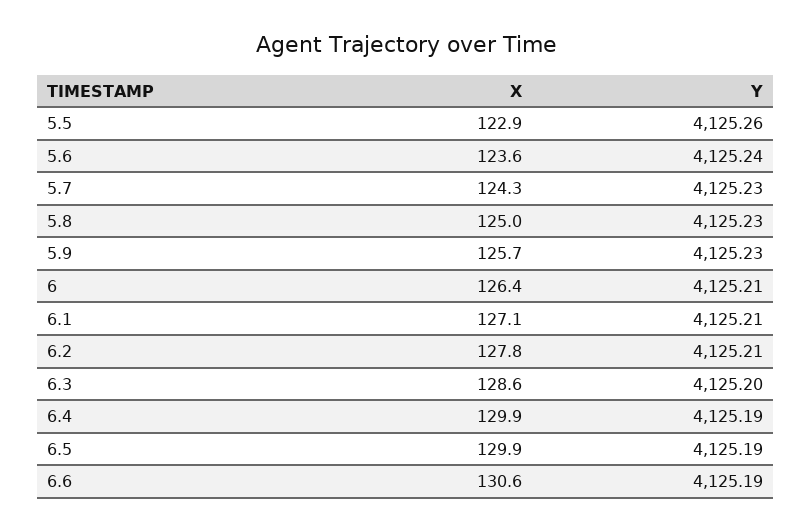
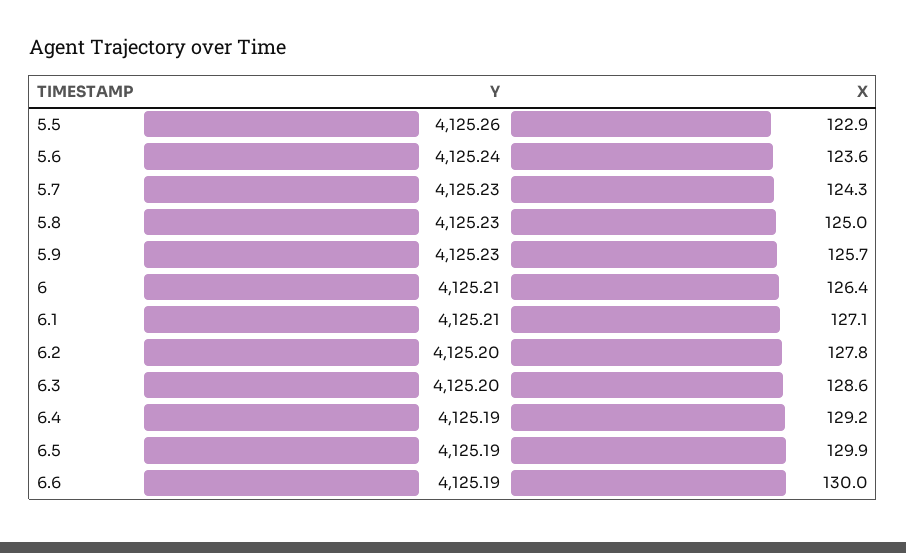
  {
    "X": {
      "5.5": 122.9,
      "5.6": 123.6,
      "5.7": 124.3,
      "5.8": 125,
      "5.9": 125.7,
      "6": 126.4,
      "6.1": 127.1,
      "6.2": 127.8,
      "6.3": 128.6,
-     "6.4": 129.9,
+     "6.4": 129.2,
      "6.5": 129.9,
-     "6.6": 130.6
+     "6.6": 130
    },
    "Y": {
      "5.5": 4125.26,
      "5.6": 4125.24,
      "5.7": 4125.23,
      "5.8": 4125.23,
      "5.9": 4125.23,
      "6": 4125.21,
      "6.1": 4125.21,
-     "6.2": 4125.21,
+     "6.2": 4125.2,
      "6.3": 4125.2,
      "6.4": 4125.19,
      "6.5": 4125.19,
      "6.6": 4125.19
    }
  }

